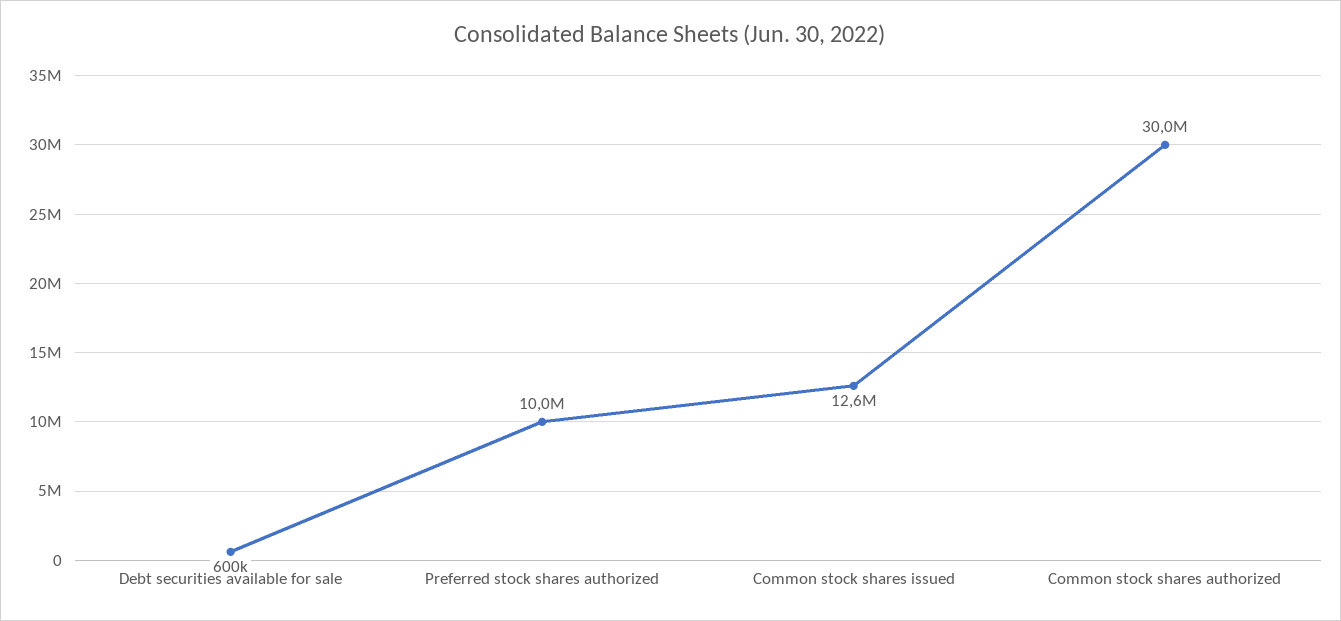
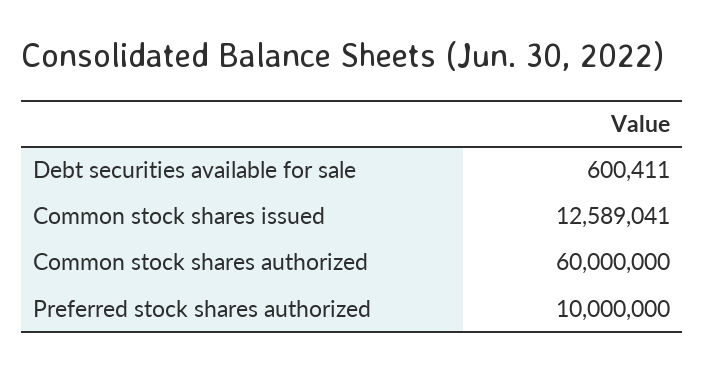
  {
    "Debt securities available for sale": 600411,
    "Preferred stock shares authorized": 10000000,
    "Common stock shares issued": 12589041,
-   "Common stock shares authorized": 30000000
+   "Common stock shares authorized": 60000000
  }

